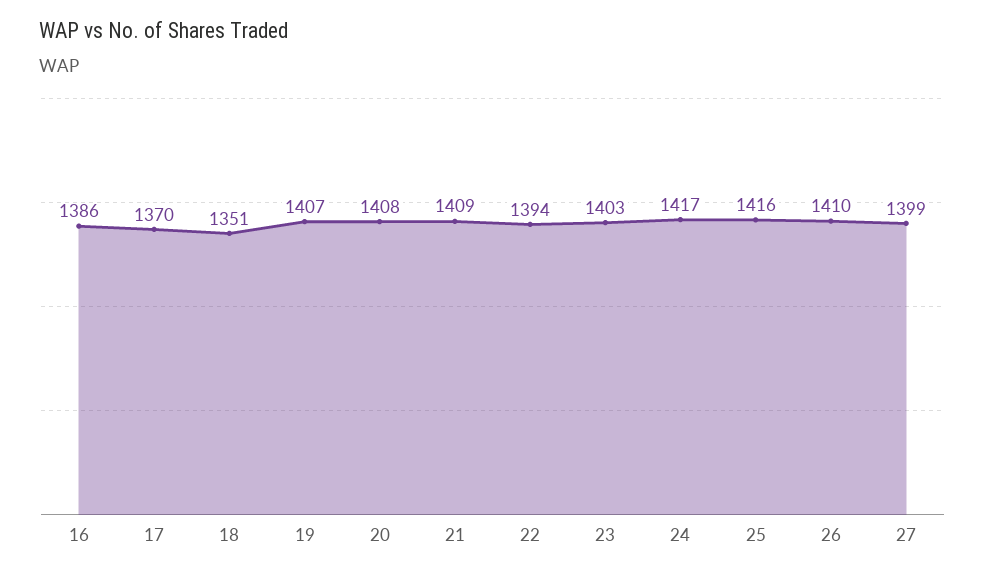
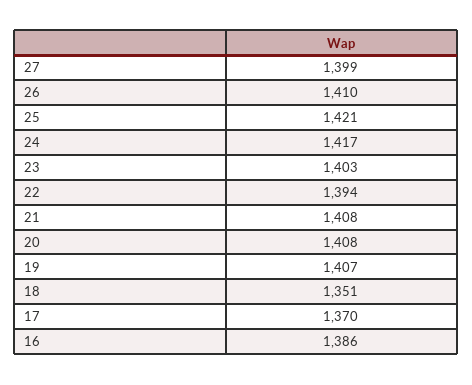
  {
    "16": 1386,
    "17": 1370,
    "18": 1351,
    "19": 1407,
    "20": 1408,
-   "21": 1409,
+   "21": 1408,
    "22": 1394,
    "23": 1403,
    "24": 1417,
-   "25": 1416,
+   "25": 1421,
    "26": 1410,
    "27": 1399
  }

